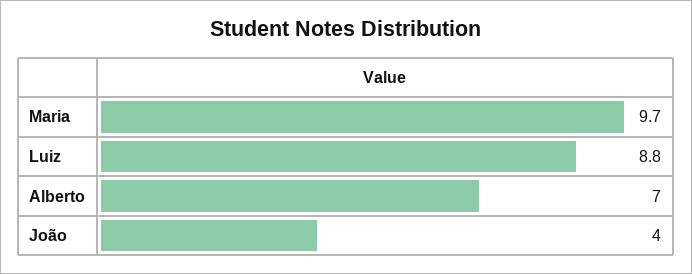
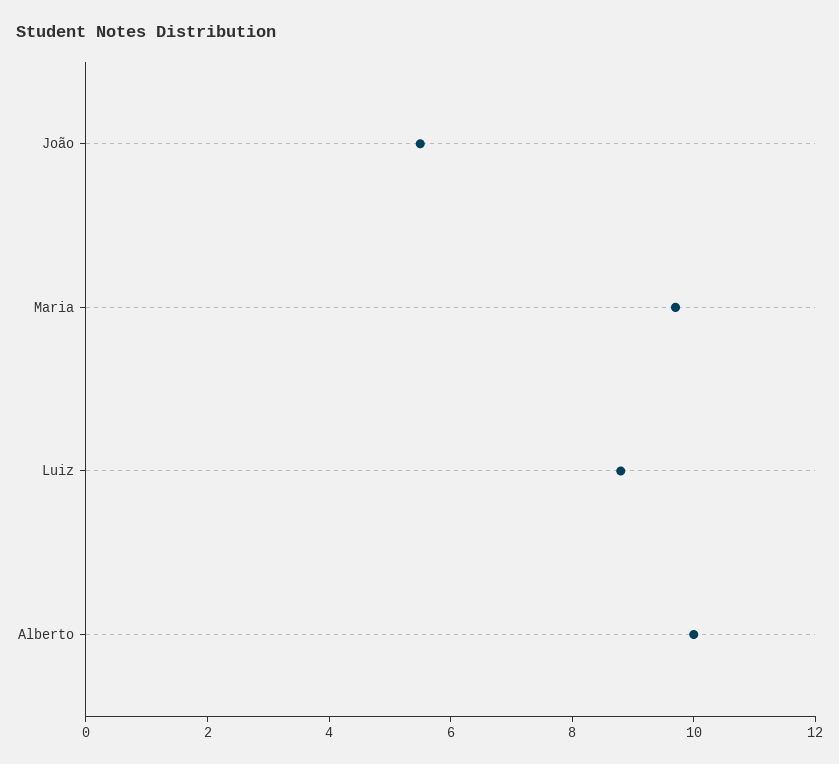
  {
    "Maria": 9.7,
    "Luiz": 8.8,
-   "Alberto": 7,
+   "Alberto": 10,
-   "João": 4
+   "João": 5.5
  }

